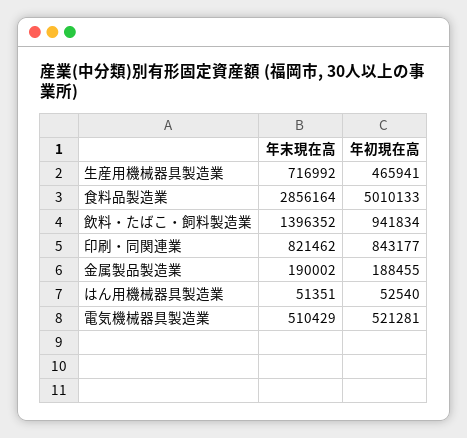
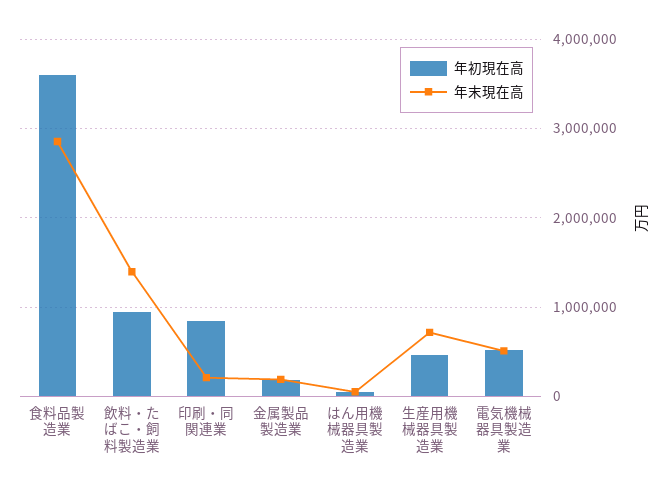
  {
    "年末現在高": {
      "生産用機械器具製造業": 716992,
      "食料品製造業": 2856164,
      "飲料・たばこ・飼料製造業": 1396352,
-     "印刷・同関連業": 821462,
+     "印刷・同関連業": 200000,
      "金属製品製造業": 190002,
      "はん用機械器具製造業": 51351,
      "電気機械器具製造業": 510429
    },
    "年初現在高": {
      "生産用機械器具製造業": 465941,
-     "食料品製造業": 5010133,
+     "食料品製造業": 3600000,
      "飲料・たばこ・飼料製造業": 941834,
      "印刷・同関連業": 843177,
      "金属製品製造業": 188455,
      "はん用機械器具製造業": 52540,
      "電気機械器具製造業": 521281
    }
  }

